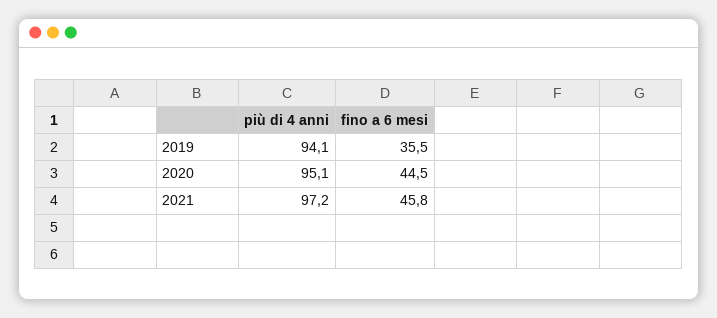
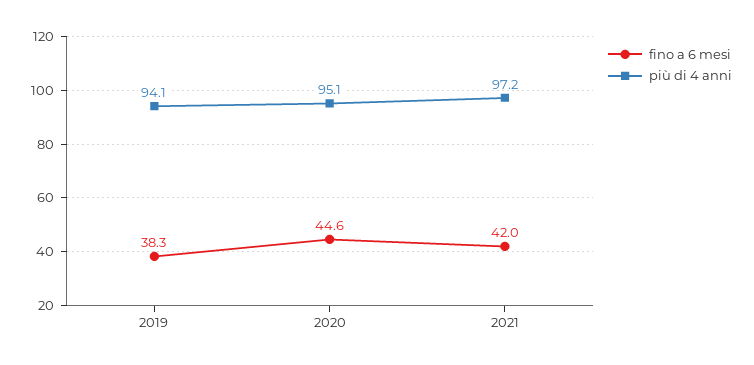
  {
    "più di 4 anni": {
      "2019": 94.1,
      "2020": 95.1,
      "2021": 97.2
    },
    "fino a 6 mesi": {
-     "2019": 35.5,
+     "2019": 38.3,
-     "2020": 44.5,
+     "2020": 44.6,
-     "2021": 45.8
+     "2021": 42
    }
  }

